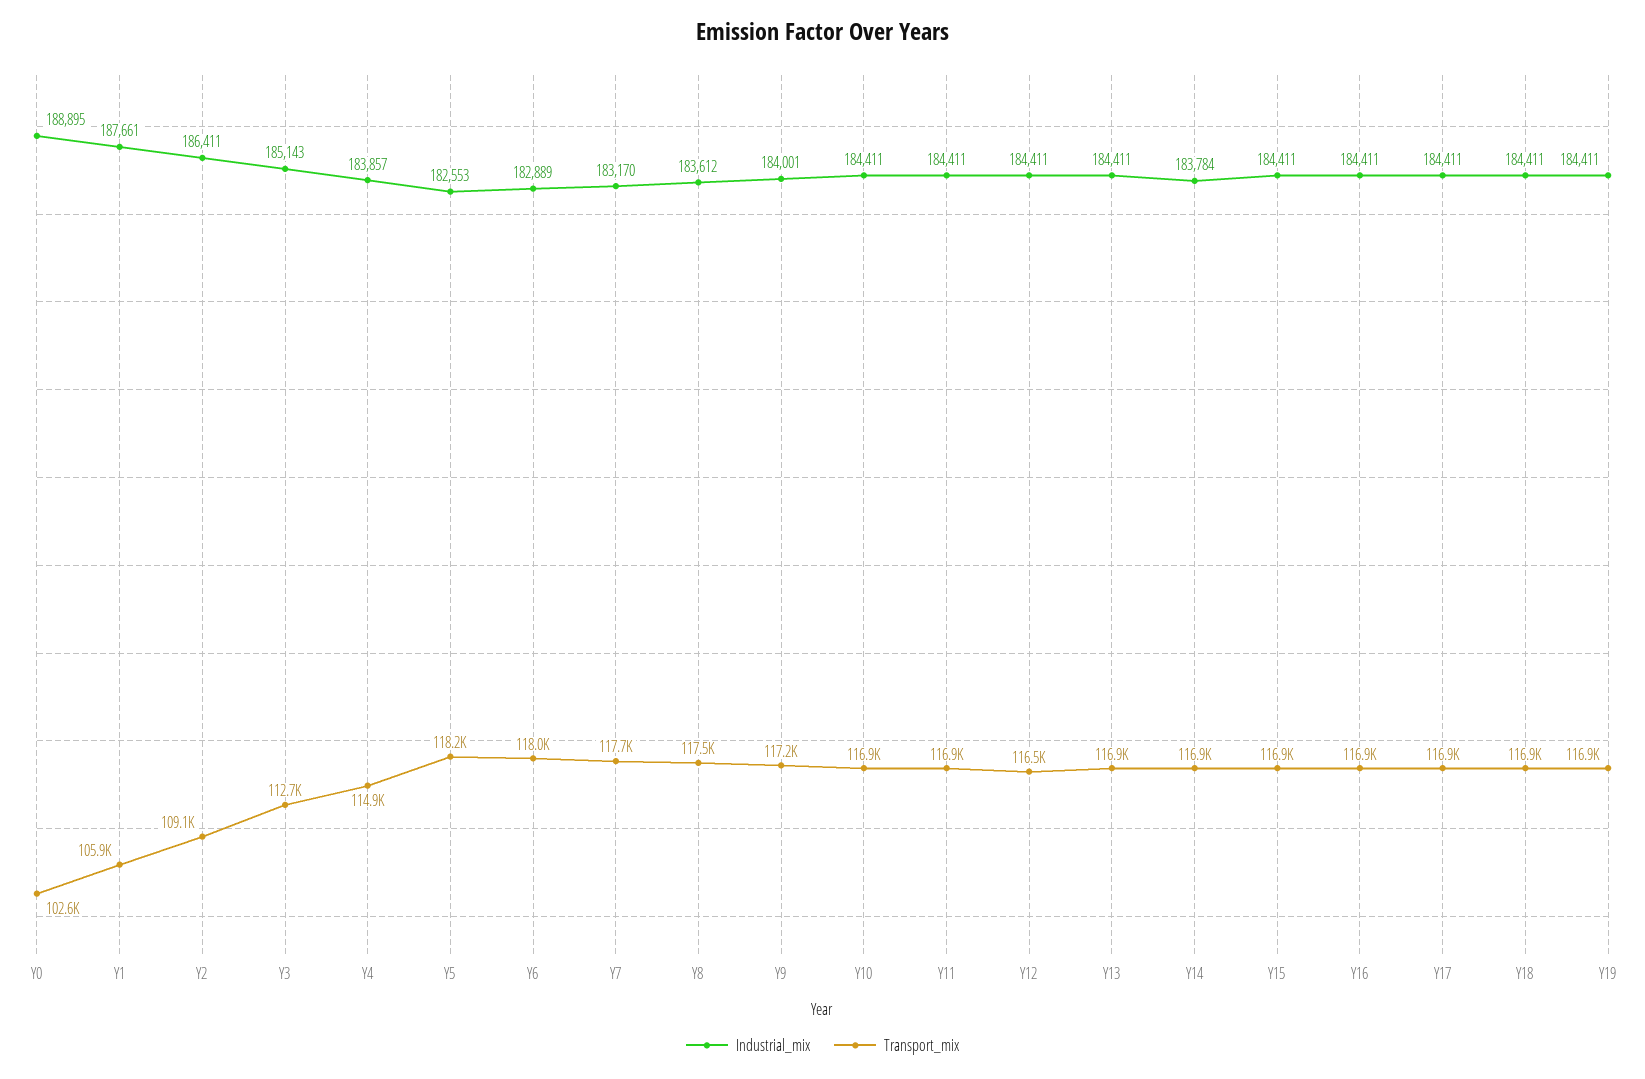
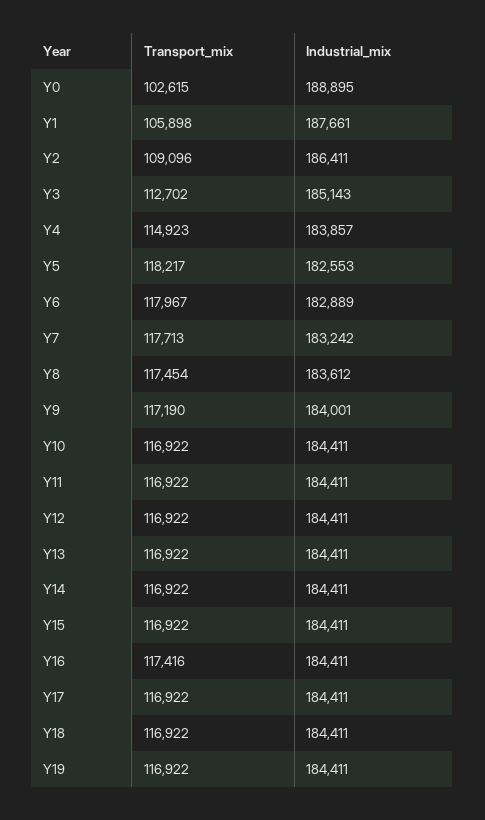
  {
    "Industrial_mix": {
      "Y0": 188895,
      "Y1": 187661,
      "Y2": 186411,
      "Y3": 185143,
      "Y4": 183857,
      "Y5": 182553,
      "Y6": 182889,
-     "Y7": 183170,
+     "Y7": 183242,
      "Y8": 183612,
      "Y9": 184001,
      "Y10": 184411,
      "Y11": 184411,
      "Y12": 184411,
      "Y13": 184411,
-     "Y14": 183784,
+     "Y14": 184411,
      "Y15": 184411,
      "Y16": 184411,
      "Y17": 184411,
      "Y18": 184411,
      "Y19": 184411
    },
    "Transport_mix": {
      "Y0": 102615,
      "Y1": 105898,
      "Y2": 109096,
      "Y3": 112702,
      "Y4": 114923,
      "Y5": 118217,
      "Y6": 117967,
      "Y7": 117713,
      "Y8": 117454,
      "Y9": 117190,
      "Y10": 116922,
      "Y11": 116922,
-     "Y12": 116500,
+     "Y12": 116922,
      "Y13": 116922,
      "Y14": 116922,
      "Y15": 116922,
-     "Y16": 116900,
+     "Y16": 117416,
      "Y17": 116922,
      "Y18": 116922,
      "Y19": 116922
    }
  }

